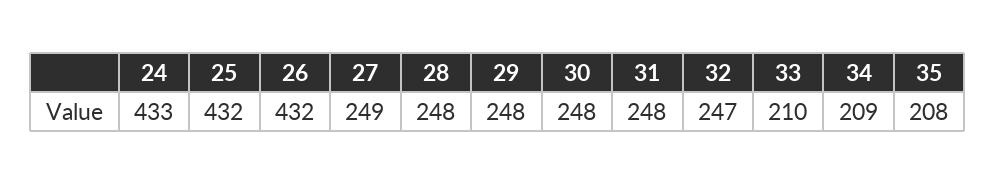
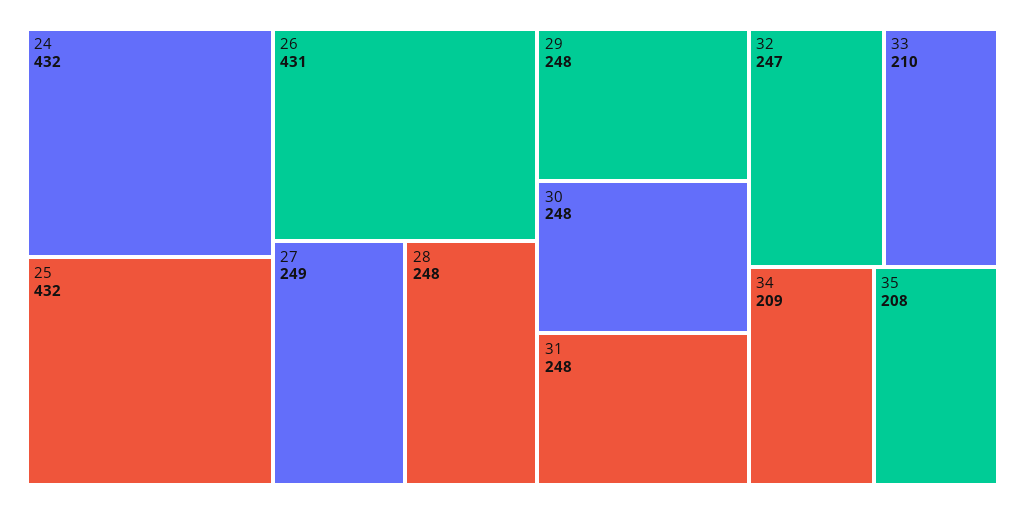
  {
-   "24": 433,
+   "24": 432,
    "25": 432,
-   "26": 432,
+   "26": 431,
    "27": 249,
    "28": 248,
    "29": 248,
    "30": 248,
    "31": 248,
    "32": 247,
    "33": 210,
    "34": 209,
    "35": 208
  }

